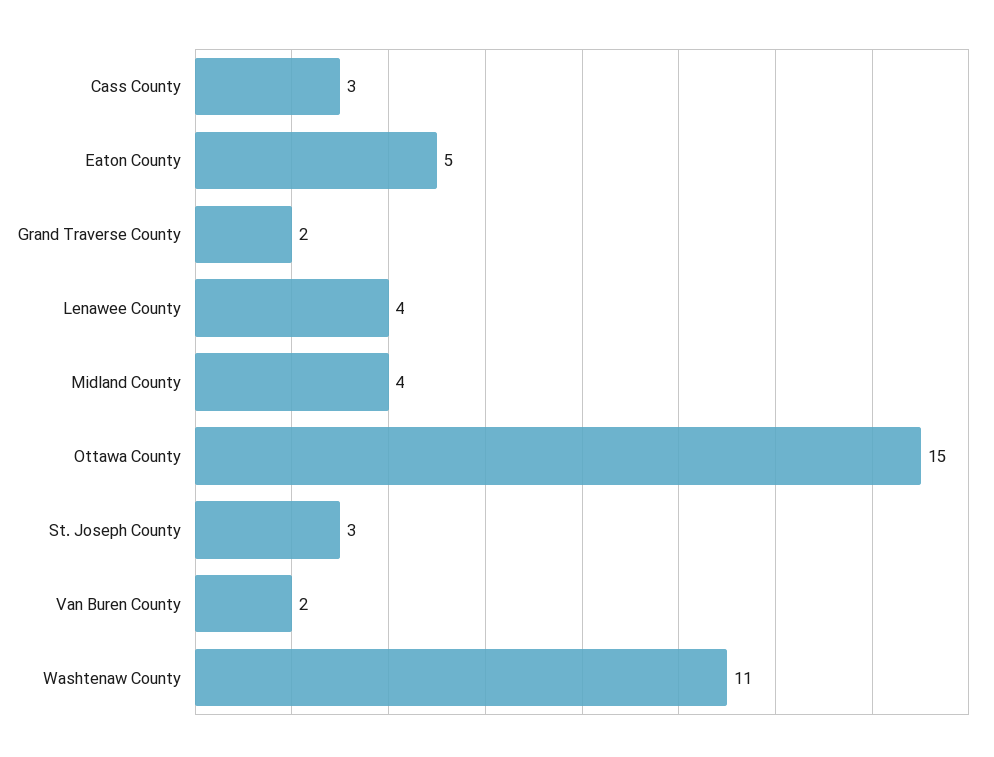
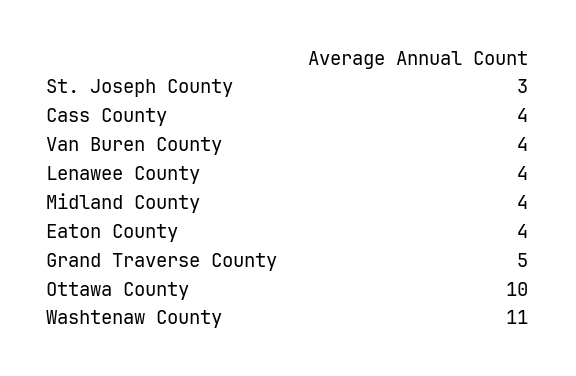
  {
-   "Cass County": 3,
+   "Cass County": 4,
-   "Eaton County": 5,
+   "Eaton County": 4,
-   "Grand Traverse County": 2,
+   "Grand Traverse County": 5,
    "Lenawee County": 4,
    "Midland County": 4,
-   "Ottawa County": 15,
+   "Ottawa County": 10,
    "St. Joseph County": 3,
-   "Van Buren County": 2,
+   "Van Buren County": 4,
    "Washtenaw County": 11
  }

